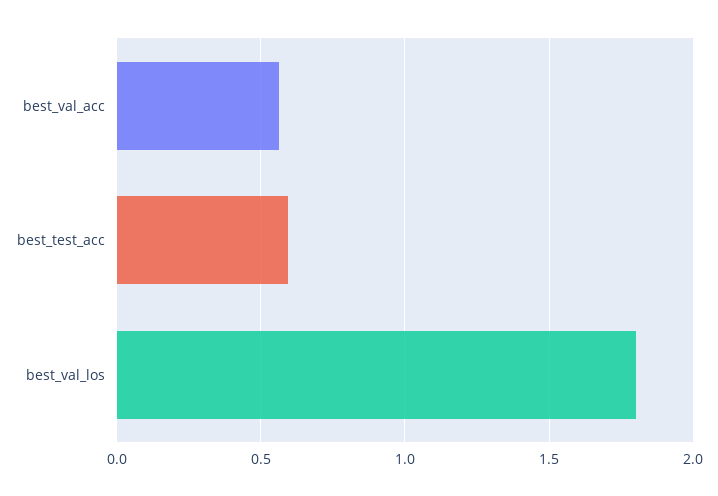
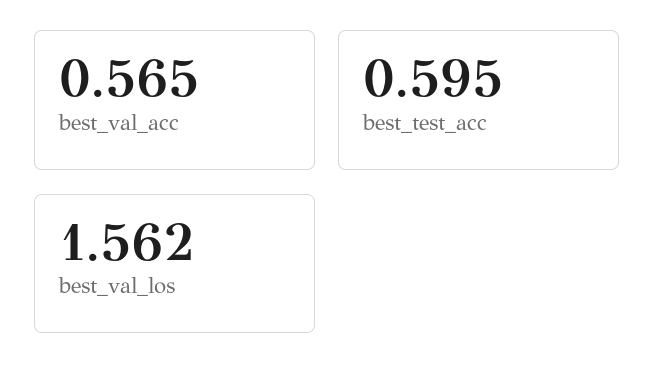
  {
    "best_val_acc": 0.565,
    "best_test_acc": 0.595,
-   "best_val_los": 1.8
+   "best_val_los": 1.562
  }

